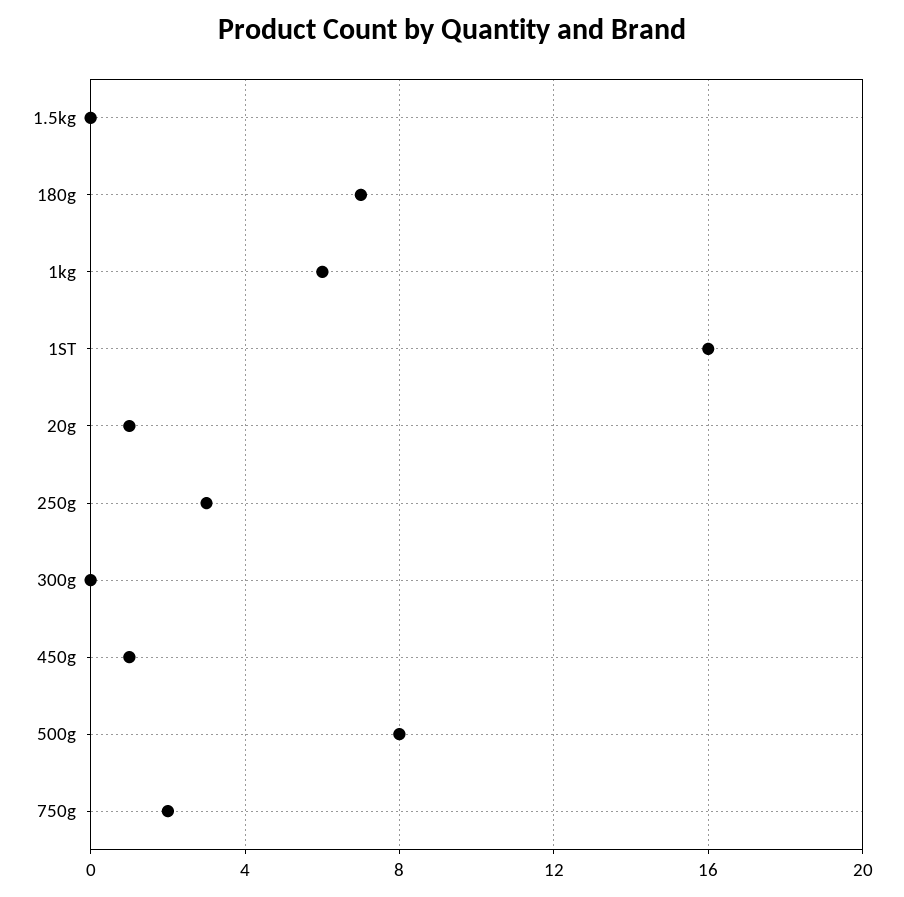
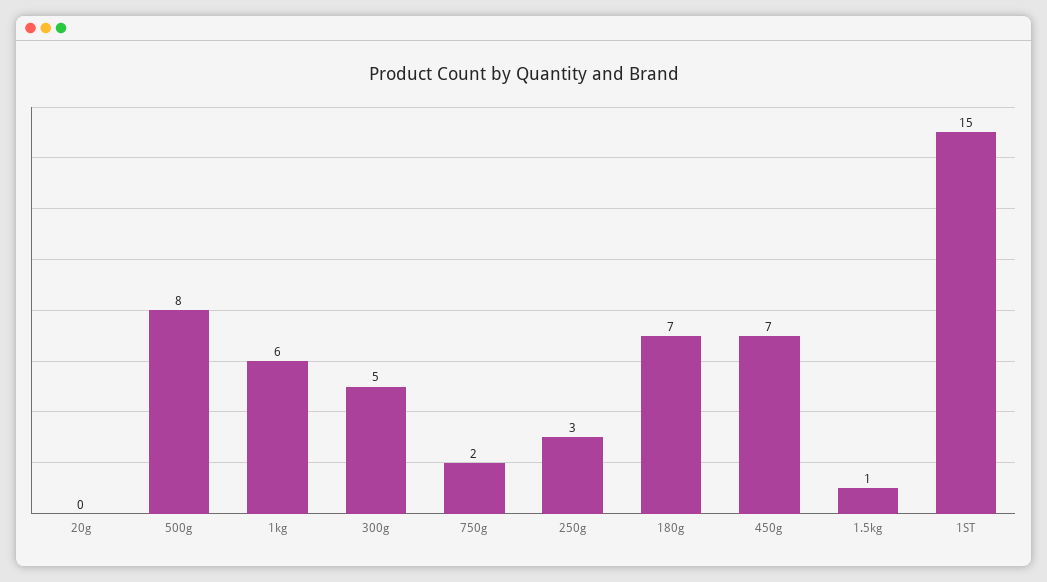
  {
-   "1.5kg": 0,
+   "1.5kg": 1,
    "180g": 7,
    "1kg": 6,
-   "1ST": 16,
+   "1ST": 15,
-   "20g": 1,
+   "20g": 0,
    "250g": 3,
-   "300g": 0,
+   "300g": 5,
-   "450g": 1,
+   "450g": 7,
    "500g": 8,
    "750g": 2
  }

